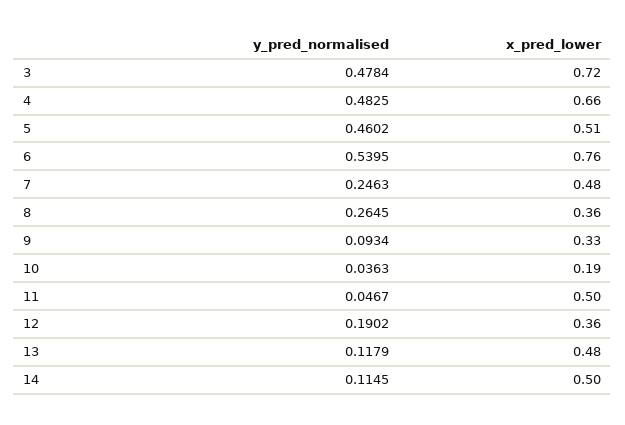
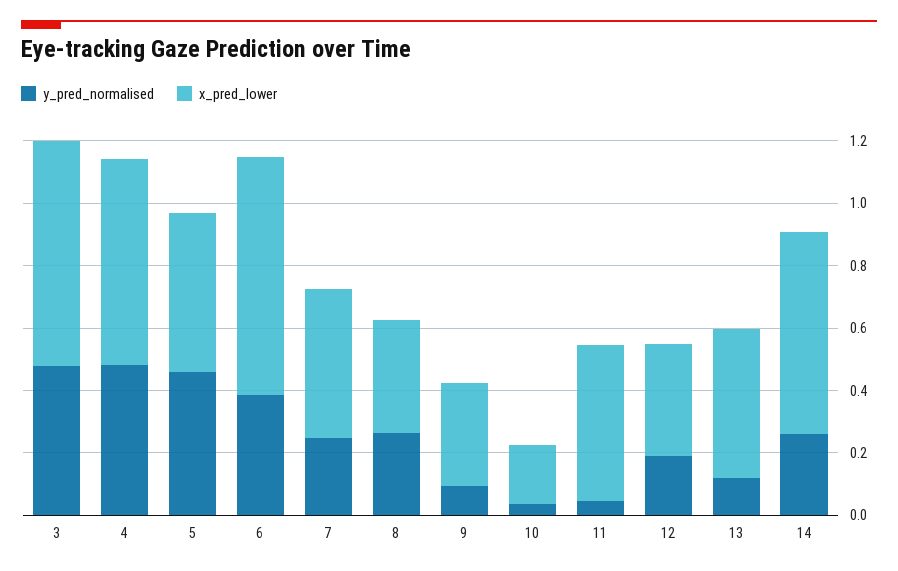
  {
    "y_pred_normalised": {
      "3": 0.4784,
      "4": 0.4825,
      "5": 0.4602,
-     "6": 0.5395,
+     "6": 0.4,
      "7": 0.2463,
      "8": 0.2645,
      "9": 0.0934,
      "10": 0.0363,
      "11": 0.0467,
      "12": 0.1902,
      "13": 0.1179,
-     "14": 0.1145
+     "14": 0.25
    },
    "x_pred_lower": {
      "3": 0.72,
      "4": 0.66,
      "5": 0.51,
      "6": 0.76,
      "7": 0.48,
      "8": 0.36,
      "9": 0.33,
      "10": 0.19,
      "11": 0.5,
      "12": 0.36,
      "13": 0.48,
-     "14": 0.5
+     "14": 0.65
    }
  }

